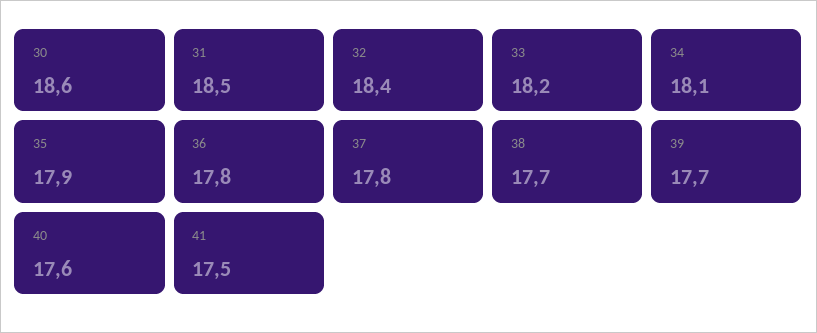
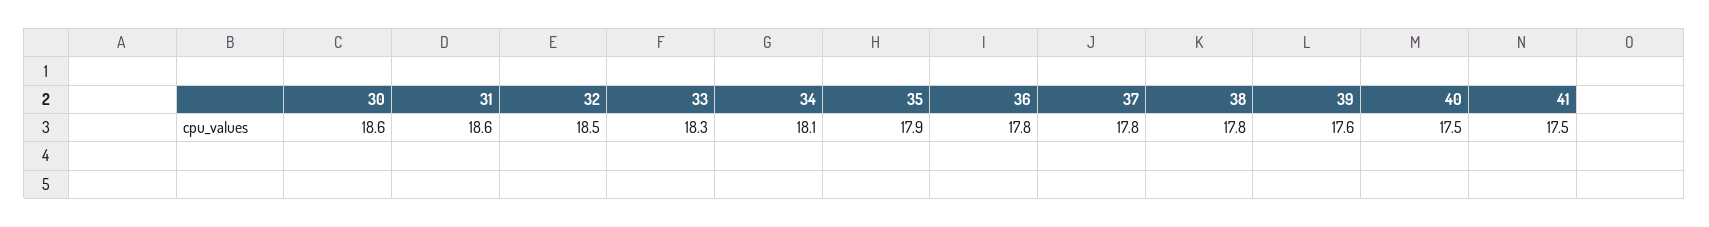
  {
    "30": 18.6,
-   "31": 18.5,
+   "31": 18.6,
-   "32": 18.4,
+   "32": 18.5,
-   "33": 18.2,
+   "33": 18.3,
    "34": 18.1,
    "35": 17.9,
    "36": 17.8,
    "37": 17.8,
-   "38": 17.7,
+   "38": 17.8,
-   "39": 17.7,
+   "39": 17.6,
-   "40": 17.6,
+   "40": 17.5,
    "41": 17.5
  }

